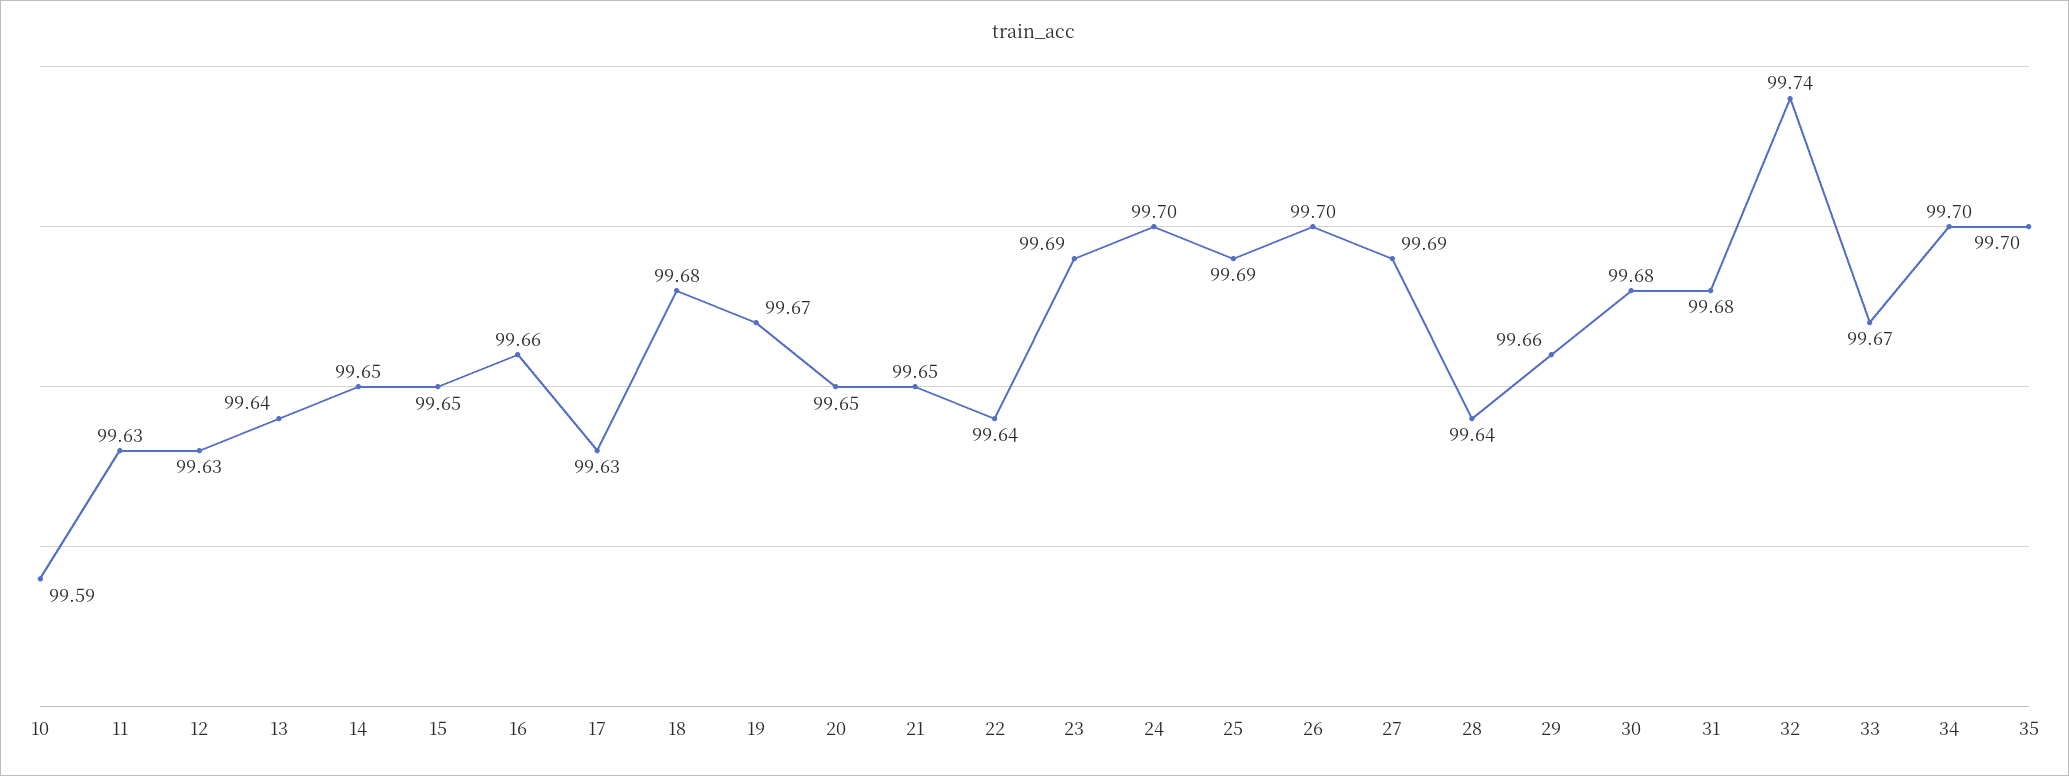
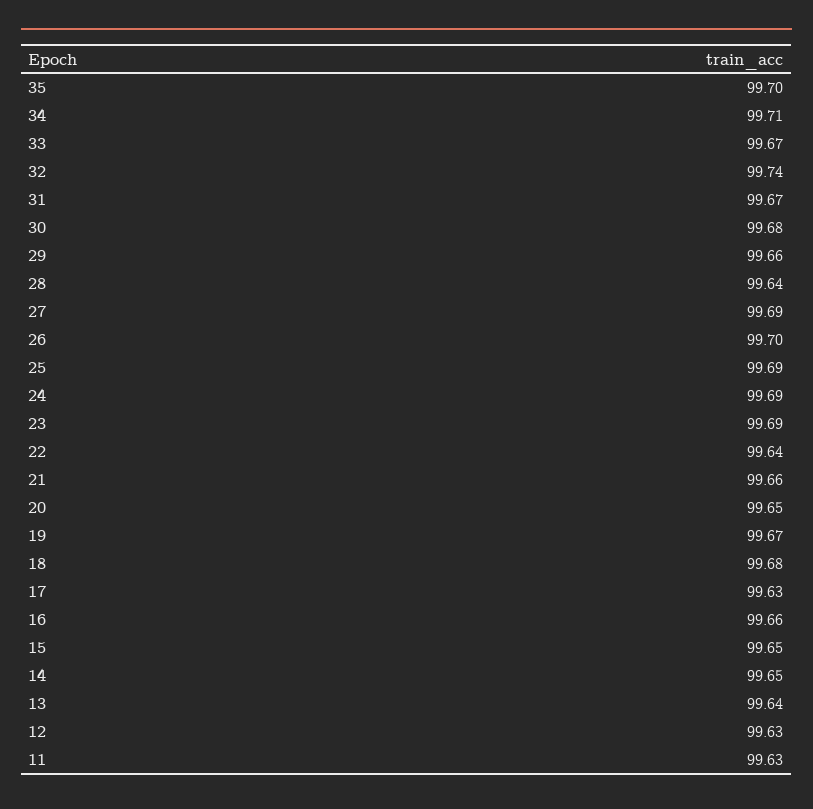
  {
-   "10": 99.59,
    "11": 99.63,
    "12": 99.63,
    "13": 99.64,
    "14": 99.65,
    "15": 99.65,
    "16": 99.66,
    "17": 99.63,
    "18": 99.68,
    "19": 99.67,
    "20": 99.65,
-   "21": 99.65,
+   "21": 99.66,
    "22": 99.64,
    "23": 99.69,
-   "24": 99.7,
+   "24": 99.69,
    "25": 99.69,
    "26": 99.7,
    "27": 99.69,
    "28": 99.64,
    "29": 99.66,
    "30": 99.68,
-   "31": 99.68,
+   "31": 99.67,
    "32": 99.74,
    "33": 99.67,
-   "34": 99.7,
+   "34": 99.71,
    "35": 99.7
  }

